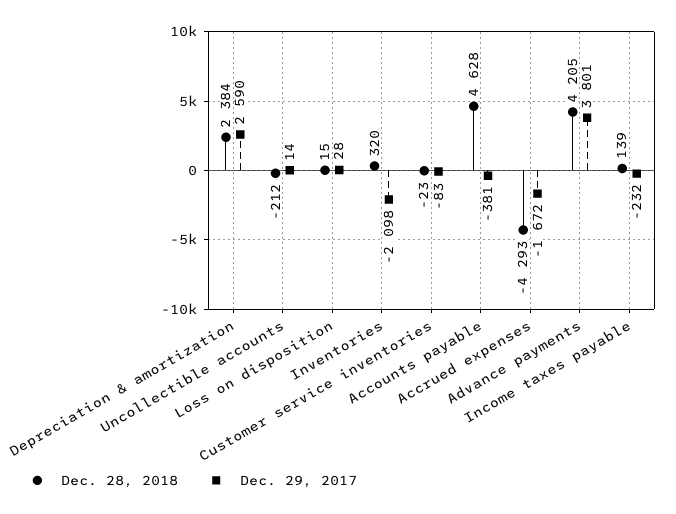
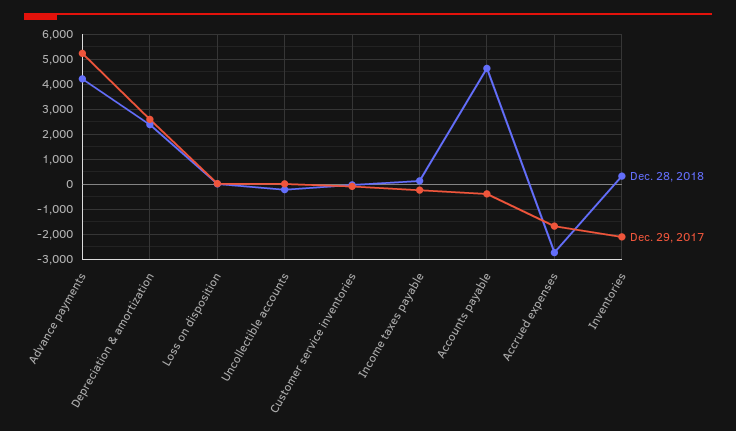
  {
    "Dec. 28, 2018": {
      "Depreciation & amortization": 2384,
      "Uncollectible accounts": -212,
      "Loss on disposition": 15,
      "Inventories": 320,
      "Customer service inventories": -23,
      "Accounts payable": 4628,
-     "Accrued expenses": -4293,
+     "Accrued expenses": -2750,
      "Advance payments": 4205,
      "Income taxes payable": 139
    },
    "Dec. 29, 2017": {
      "Depreciation & amortization": 2590,
      "Uncollectible accounts": 14,
      "Loss on disposition": 28,
      "Inventories": -2098,
      "Customer service inventories": -83,
      "Accounts payable": -381,
      "Accrued expenses": -1672,
-     "Advance payments": 3801,
+     "Advance payments": 5250,
      "Income taxes payable": -232
    }
  }

